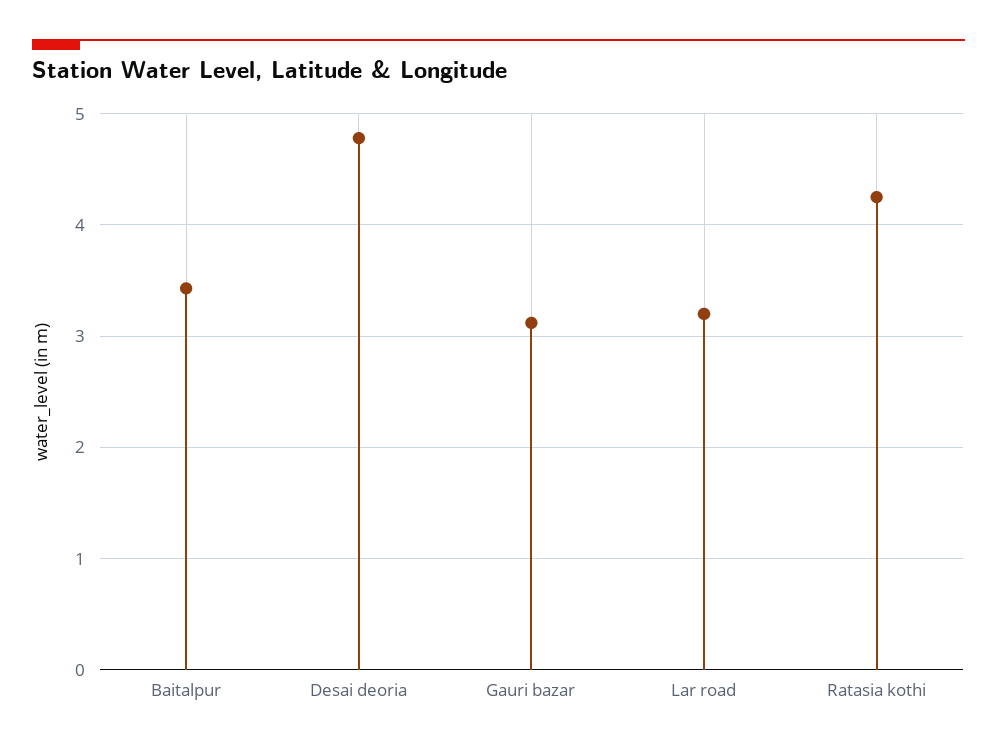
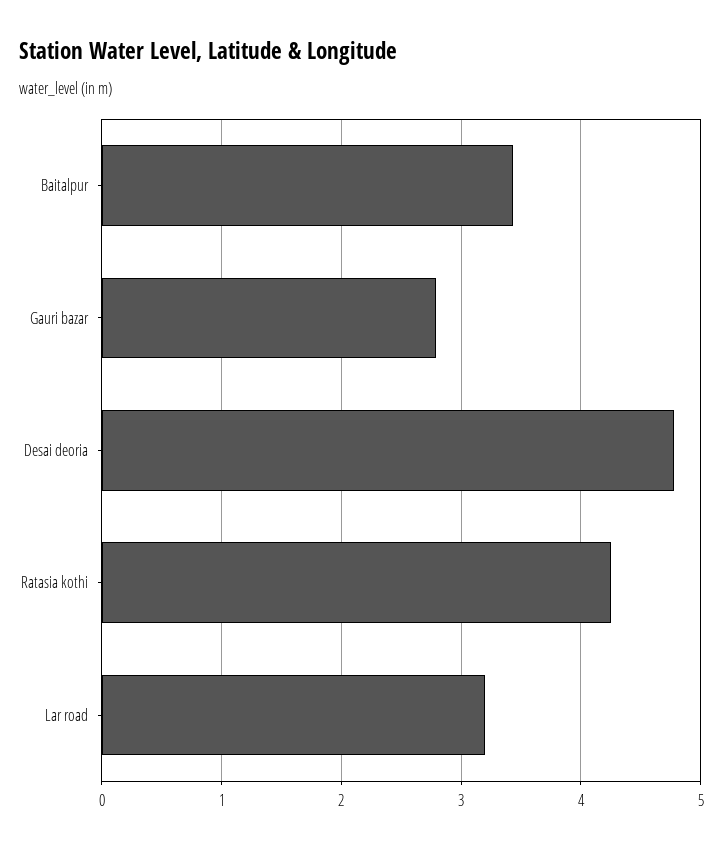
  {
    "Baitalpur": 3.4,
    "Desai deoria": 4.8,
-   "Gauri bazar": 3.1,
+   "Gauri bazar": 2.8,
    "Lar road": 3.2,
    "Ratasia kothi": 4.3
  }

